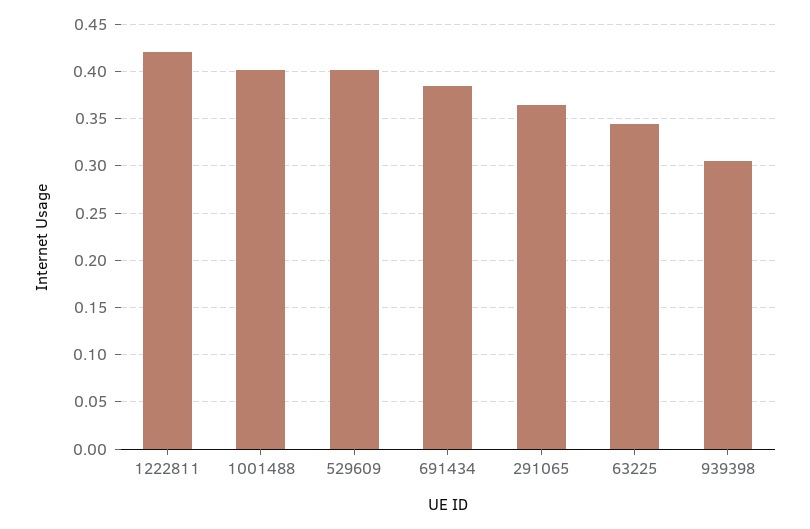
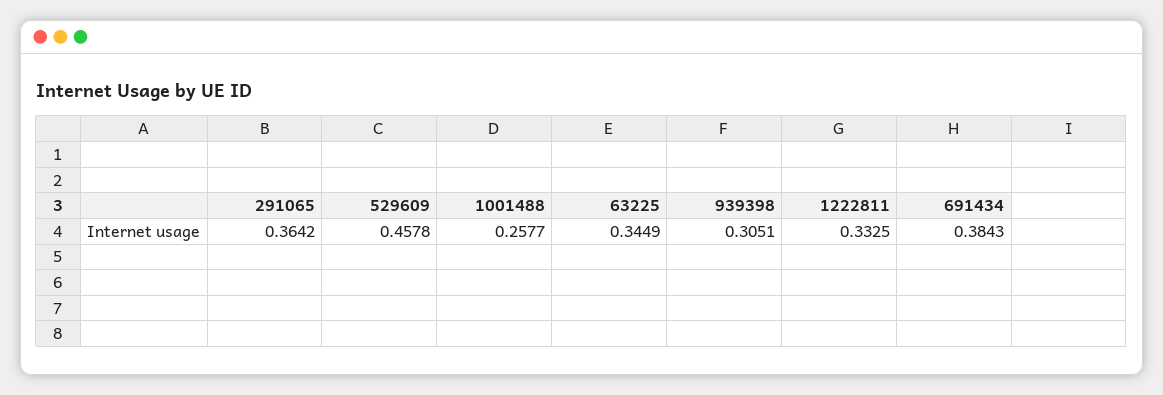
  {
-   "1222811": 0.42,
+   "1222811": 0.3325,
-   "1001488": 0.4,
+   "1001488": 0.2577,
-   "529609": 0.4,
+   "529609": 0.4578,
    "691434": 0.3843,
    "291065": 0.3642,
    "63225": 0.3449,
    "939398": 0.3051
  }

